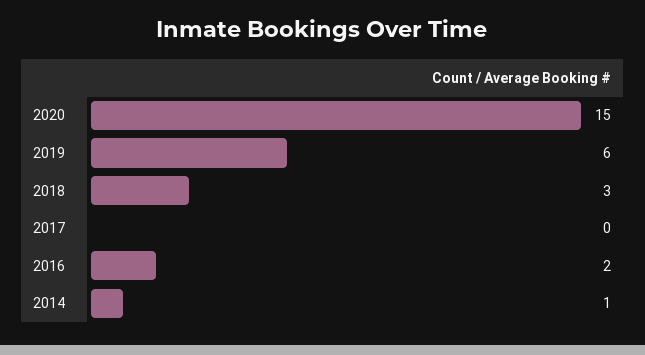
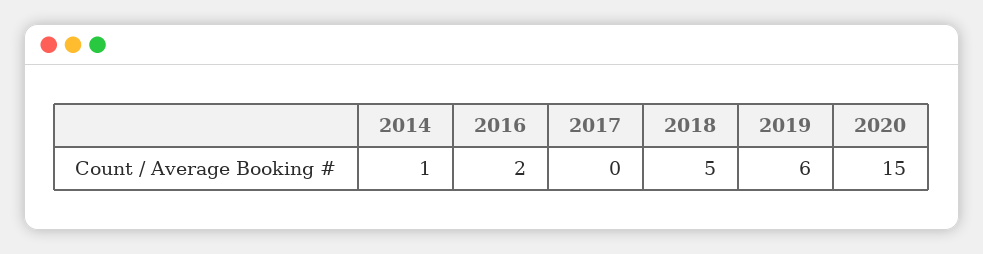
  {
    "2020": 15,
    "2019": 6,
-   "2018": 3,
+   "2018": 5,
    "2017": 0,
    "2016": 2,
    "2014": 1
  }

